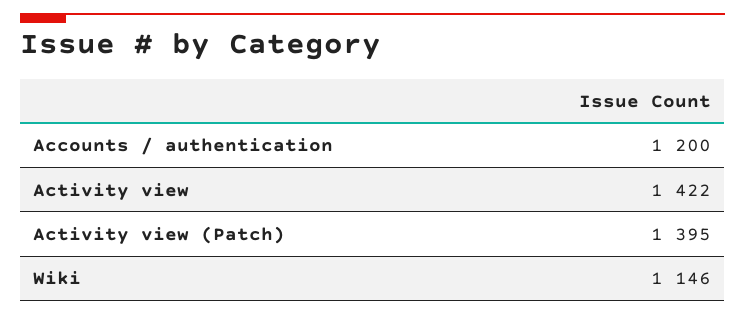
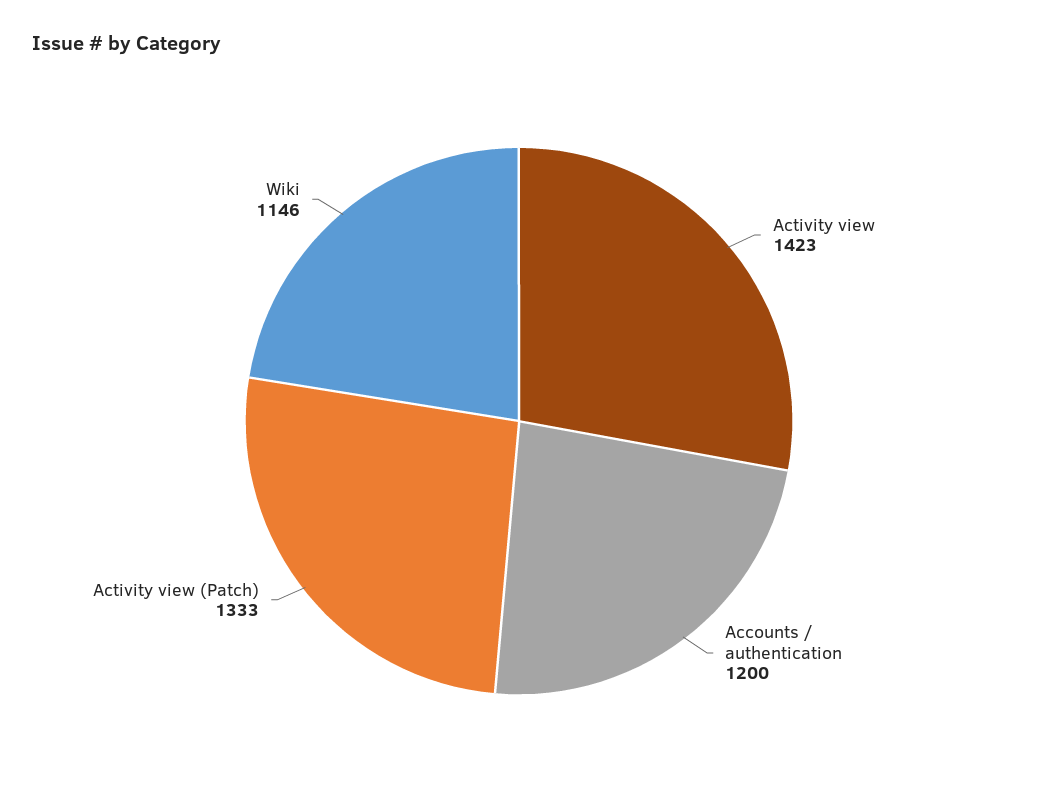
  {
    "Accounts / authentication": 1200,
-   "Activity view": 1422,
+   "Activity view": 1423,
-   "Activity view (Patch)": 1395,
+   "Activity view (Patch)": 1333,
    "Wiki": 1146
  }

